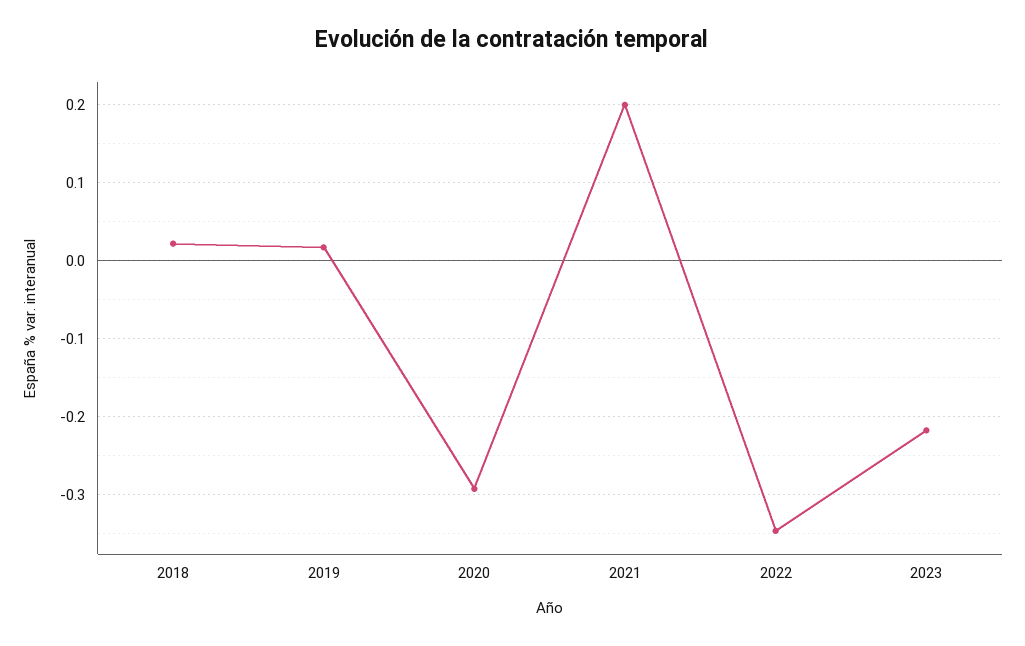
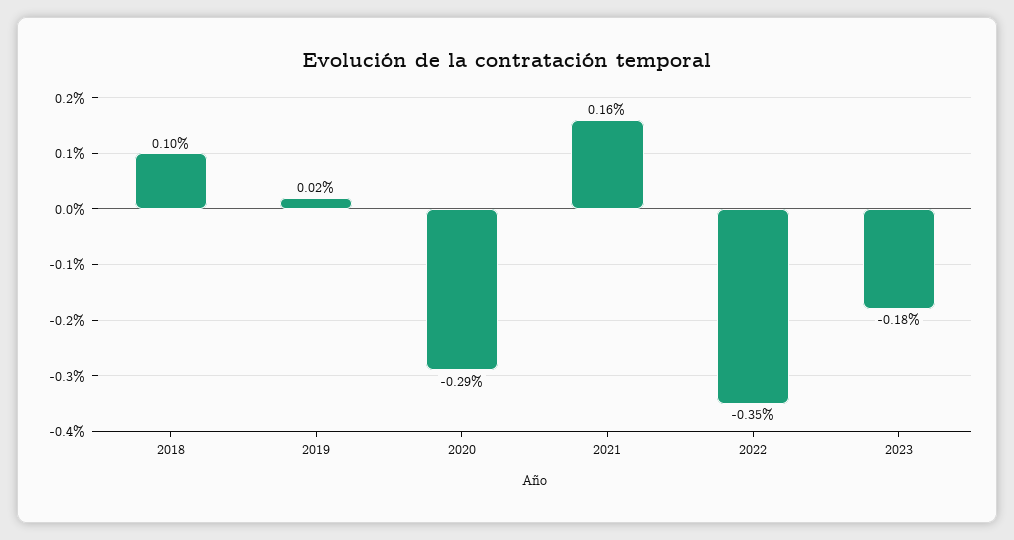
  {
-   "2018": 0.02,
+   "2018": 0.1,
    "2019": 0.02,
    "2020": -0.29,
-   "2021": 0.2,
+   "2021": 0.16,
    "2022": -0.35,
-   "2023": -0.22
+   "2023": -0.18
  }

